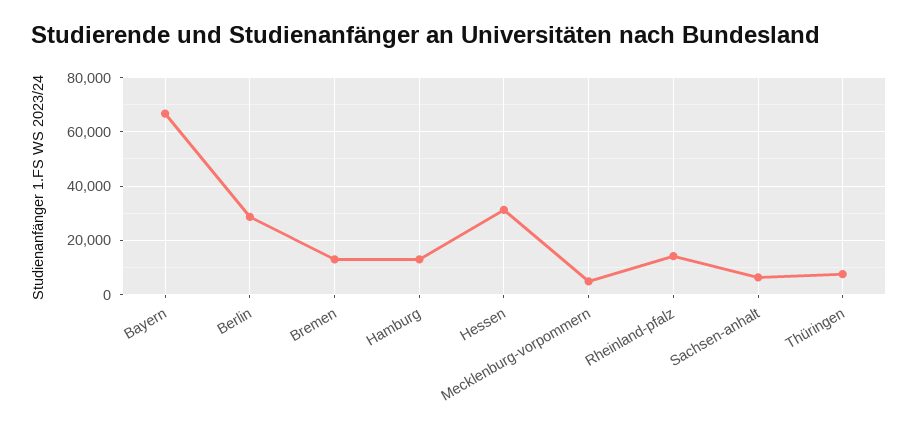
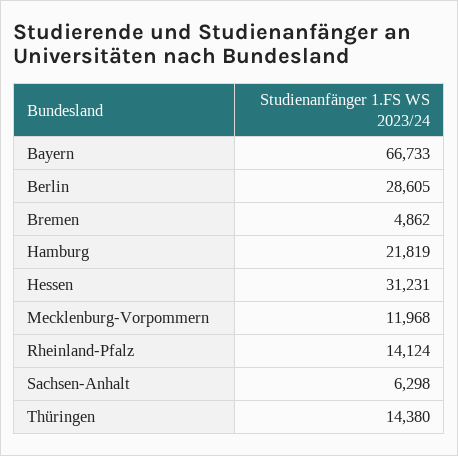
  {
    "Bayern": 66733,
    "Berlin": 28605,
-   "Bremen": 12500,
+   "Bremen": 4862,
-   "Hamburg": 12500,
+   "Hamburg": 21819,
    "Hessen": 31231,
-   "Mecklenburg-vorpommern": 5000,
+   "Mecklenburg-vorpommern": 11968,
    "Rheinland-pfalz": 14124,
    "Sachsen-anhalt": 6298,
-   "Thüringen": 7500
+   "Thüringen": 14380
  }

